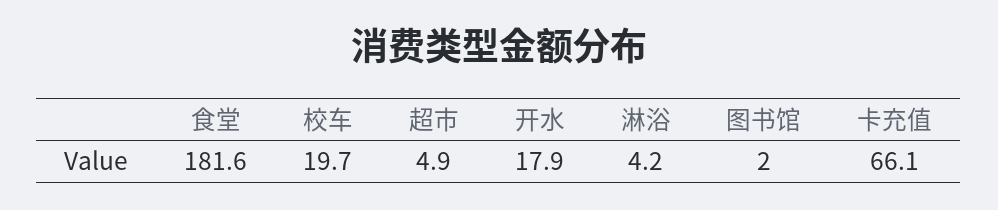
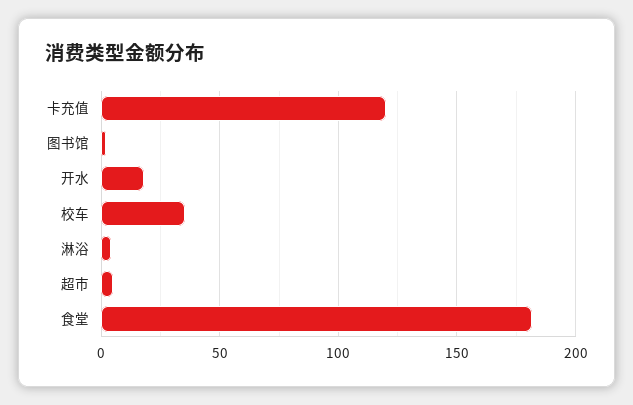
  {
    "食堂": 181.6,
-   "校车": 19.7,
+   "校车": 35,
    "超市": 4.9,
    "开水": 17.9,
    "淋浴": 4.2,
    "图书馆": 2,
-   "卡充值": 66.1
+   "卡充值": 120
  }

